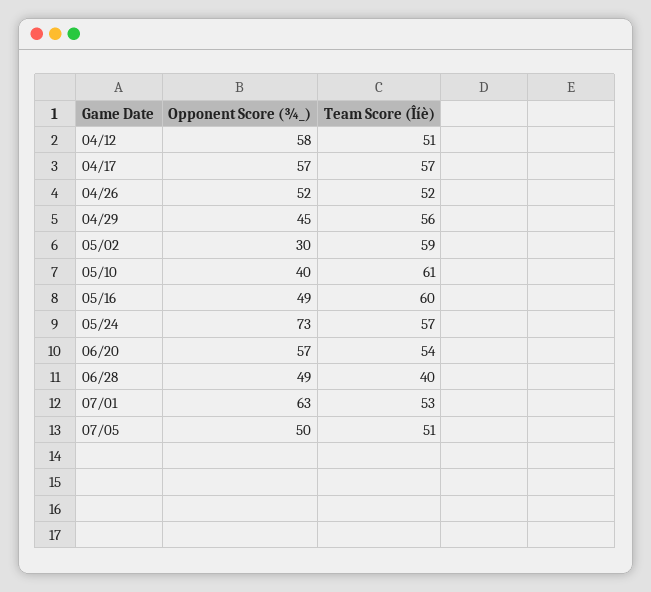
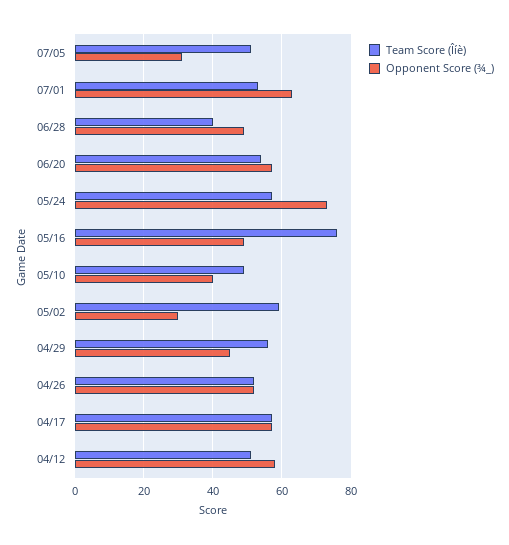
  {
    "Opponent Score (¾_)": {
      "04/12": 58,
      "04/17": 57,
      "04/26": 52,
      "04/29": 45,
      "05/02": 30,
      "05/10": 40,
      "05/16": 49,
      "05/24": 73,
      "06/20": 57,
      "06/28": 49,
      "07/01": 63,
-     "07/05": 50
+     "07/05": 30
    },
    "Team Score (Îíè)": {
      "04/12": 51,
      "04/17": 57,
      "04/26": 52,
      "04/29": 56,
      "05/02": 59,
-     "05/10": 61,
+     "05/10": 50,
-     "05/16": 60,
+     "05/16": 75,
      "05/24": 57,
      "06/20": 54,
      "06/28": 40,
      "07/01": 53,
      "07/05": 51
    }
  }

